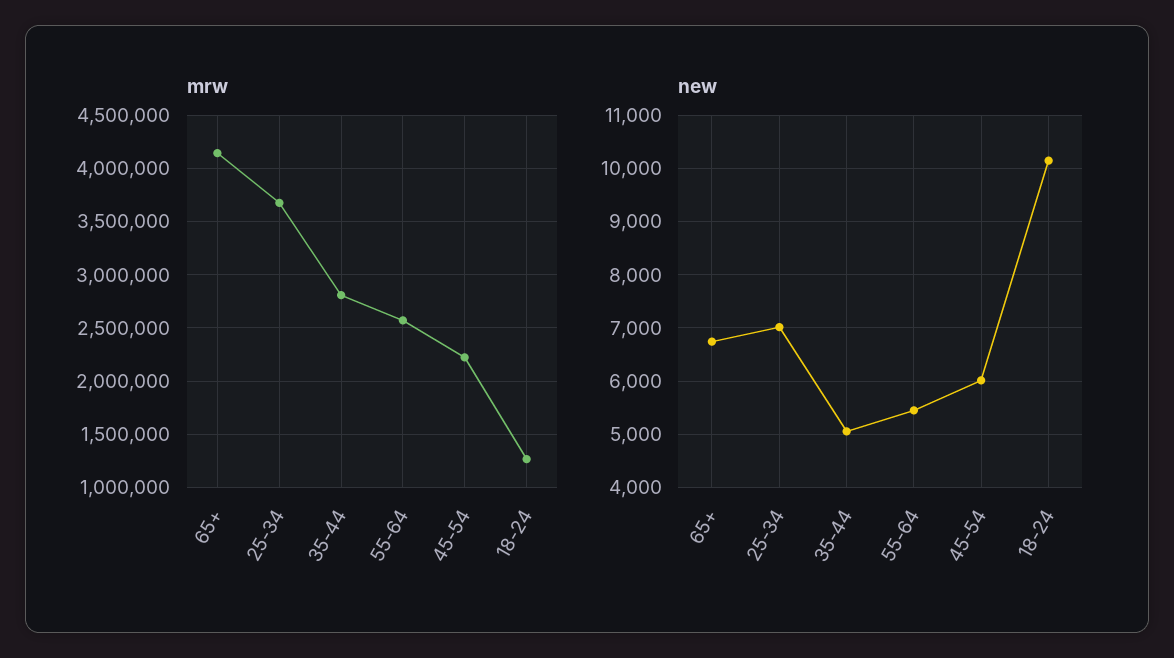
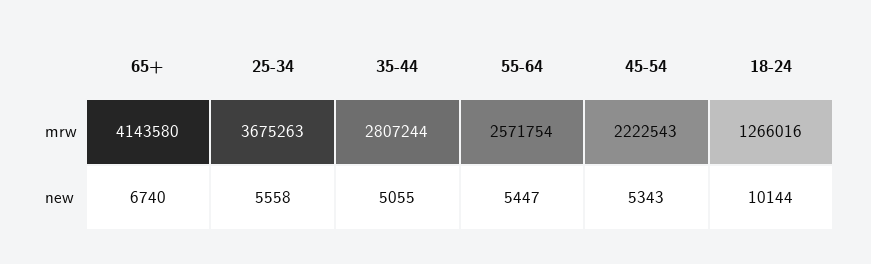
  {
    "mrw": {
      "65+": 4143580,
      "25-34": 3675263,
      "35-44": 2807244,
      "55-64": 2571754,
      "45-54": 2222543,
      "18-24": 1266016
    },
    "new": {
      "65+": 6740,
-     "25-34": 7000,
+     "25-34": 5558,
      "35-44": 5055,
      "55-64": 5447,
-     "45-54": 6000,
+     "45-54": 5343,
      "18-24": 10144
    }
  }

